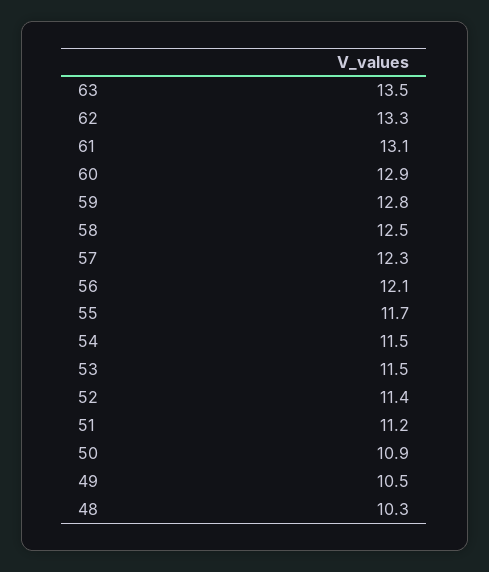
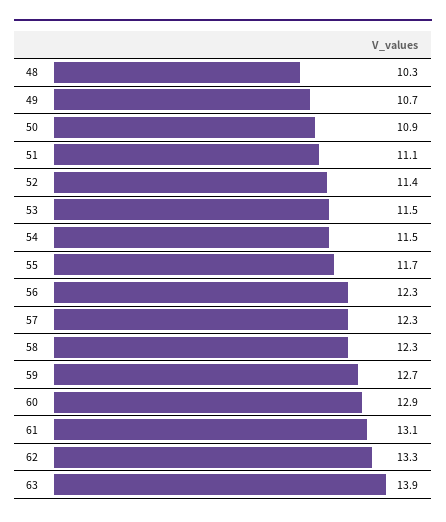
  {
-   "63": 13.5,
+   "63": 13.9,
    "62": 13.3,
    "61": 13.1,
    "60": 12.9,
-   "59": 12.8,
+   "59": 12.7,
-   "58": 12.5,
+   "58": 12.3,
    "57": 12.3,
-   "56": 12.1,
+   "56": 12.3,
    "55": 11.7,
    "54": 11.5,
    "53": 11.5,
    "52": 11.4,
-   "51": 11.2,
+   "51": 11.1,
    "50": 10.9,
-   "49": 10.5,
+   "49": 10.7,
    "48": 10.3
  }

